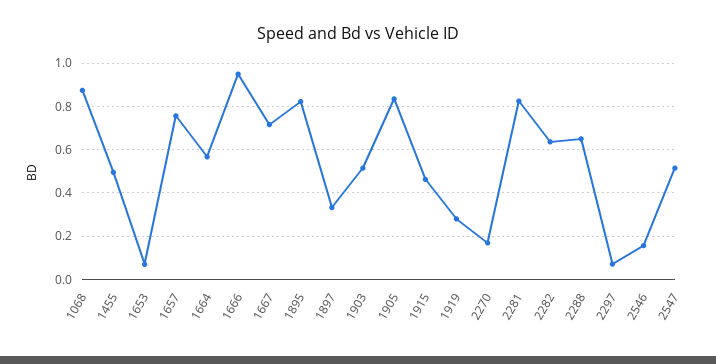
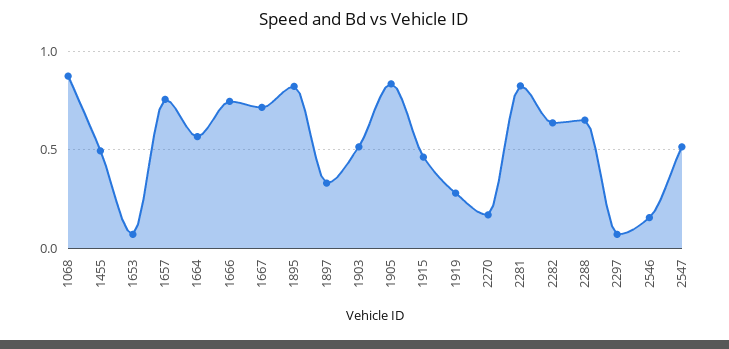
  {
    "1068": 0.85,
    "1455": 0.5,
    "1653": 0.05,
    "1657": 0.75,
    "1664": 0.55,
-   "1666": 0.95,
+   "1666": 0.75,
    "1667": 0.7,
    "1895": 0.8,
    "1897": 0.35,
    "1903": 0.5,
    "1905": 0.85,
    "1915": 0.45,
    "1919": 0.3,
    "2270": 0.15,
    "2281": 0.8,
    "2282": 0.65,
    "2288": 0.65,
    "2297": 0.05,
    "2546": 0.15,
    "2547": 0.5
  }

